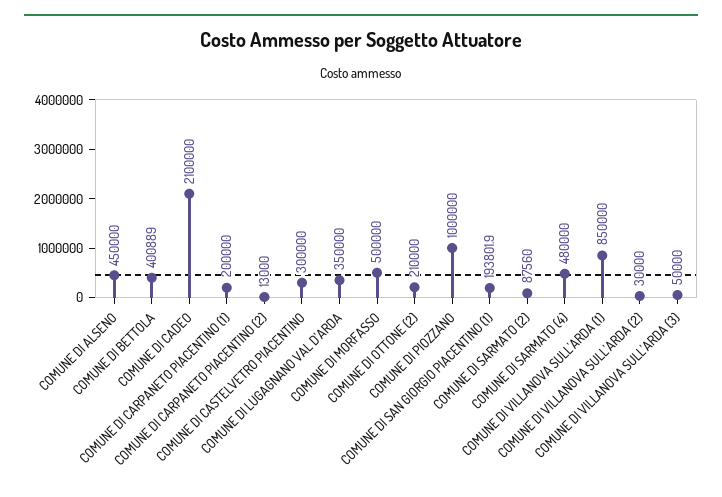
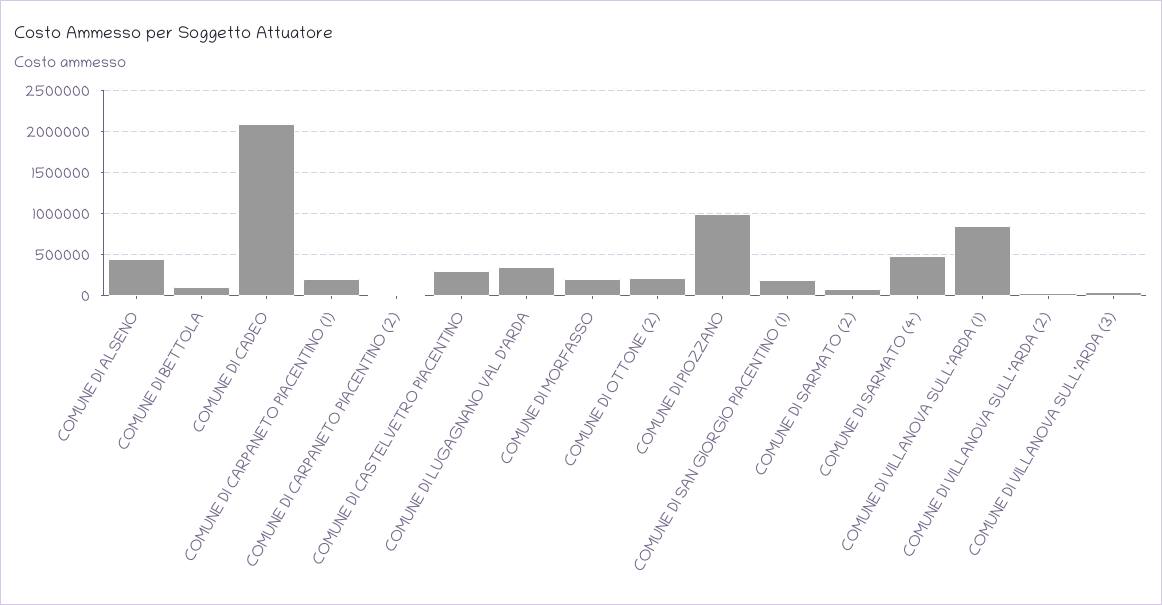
  {
    "COMUNE DI ALSENO": 450000,
-   "COMUNE DI BETTOLA": 400889,
+   "COMUNE DI BETTOLA": 100000,
    "COMUNE DI CADEO": 2100000,
    "COMUNE DI CARPANETO PIACENTINO (1)": 200000,
    "COMUNE DI CARPANETO PIACENTINO (2)": 13000,
    "COMUNE DI CASTELVETRO PIACENTINO": 300000,
    "COMUNE DI LUGAGNANO VAL D'ARDA": 350000,
-   "COMUNE DI MORFASSO": 500000,
+   "COMUNE DI MORFASSO": 200000,
    "COMUNE DI OTTONE (2)": 210000,
    "COMUNE DI PIOZZANO": 1000000,
    "COMUNE DI SAN GIORGIO PIACENTINO (1)": 193801.9,
    "COMUNE DI SARMATO (2)": 87560,
    "COMUNE DI SARMATO (4)": 480000,
    "COMUNE DI VILLANOVA SULL'ARDA (1)": 850000,
    "COMUNE DI VILLANOVA SULL'ARDA (2)": 30000,
    "COMUNE DI VILLANOVA SULL'ARDA (3)": 50000
  }

